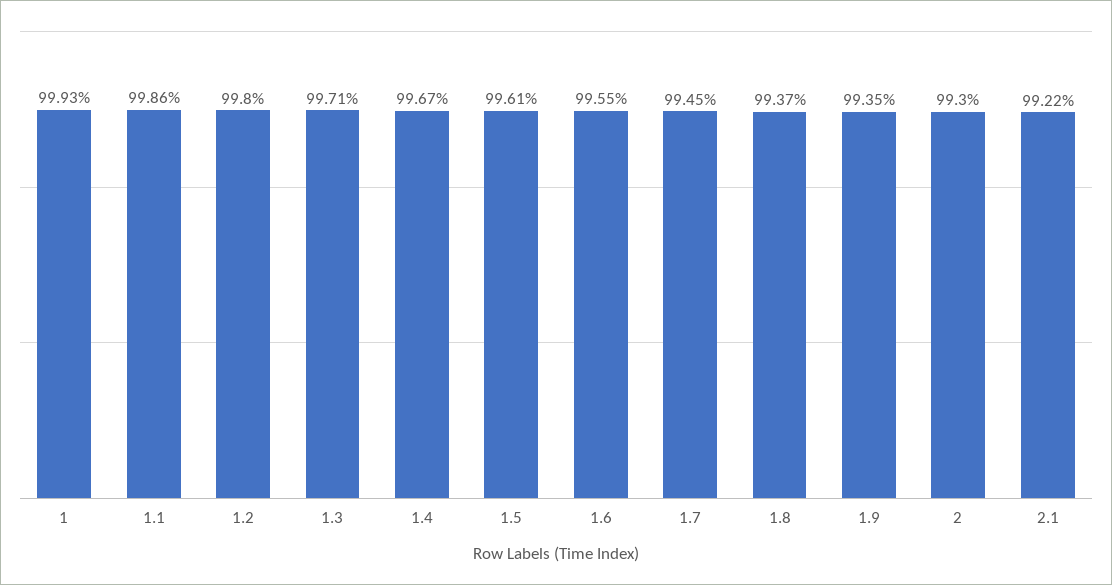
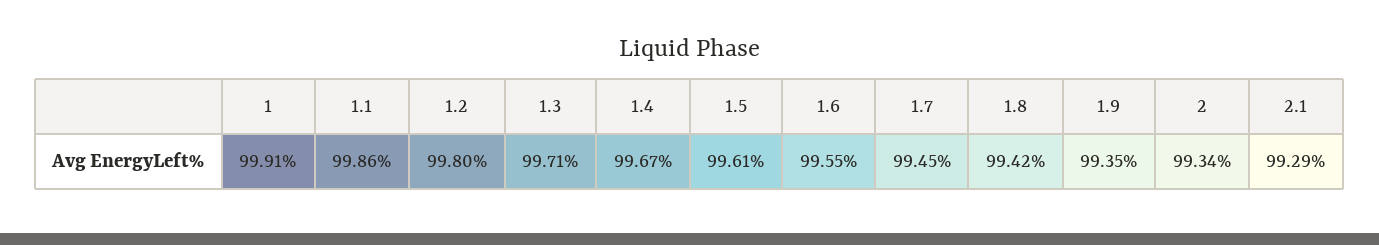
  {
-   "1": 99.93,
+   "1": 99.91,
    "1.1": 99.86,
    "1.2": 99.8,
    "1.3": 99.71,
    "1.4": 99.67,
    "1.5": 99.61,
    "1.6": 99.55,
    "1.7": 99.45,
-   "1.8": 99.37,
+   "1.8": 99.42,
    "1.9": 99.35,
-   "2": 99.3,
+   "2": 99.34,
-   "2.1": 99.22
+   "2.1": 99.29
  }

